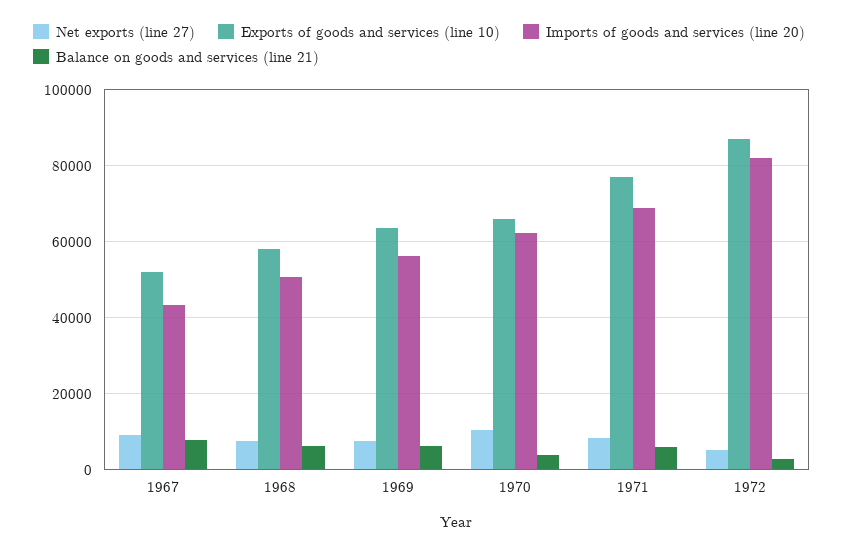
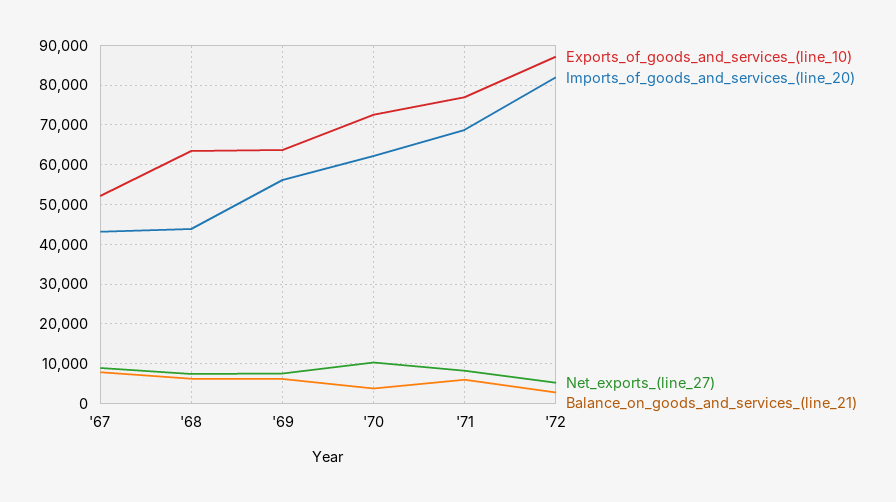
  {
    "Net exports (line 27)": {
      "1967": 8000,
      "1968": 8000,
      "1969": 8000,
      "1970": 10000,
      "1971": 8000,
      "1972": 6000
    },
    "Exports of goods and services (line 10)": {
      "1967": 52000,
-     "1968": 58000,
+     "1968": 64000,
      "1969": 64000,
-     "1970": 66000,
+     "1970": 72000,
      "1971": 76000,
      "1972": 88000
    },
    "Imports of goods and services (line 20)": {
      "1967": 44000,
-     "1968": 50000,
+     "1968": 44000,
      "1969": 56000,
      "1970": 62000,
      "1971": 68000,
      "1972": 82000
    },
    "Balance on goods and services (line 21)": {
      "1967": 8000,
      "1968": 6000,
      "1969": 6000,
      "1970": 4000,
      "1971": 6000,
      "1972": 2000
    }
  }

